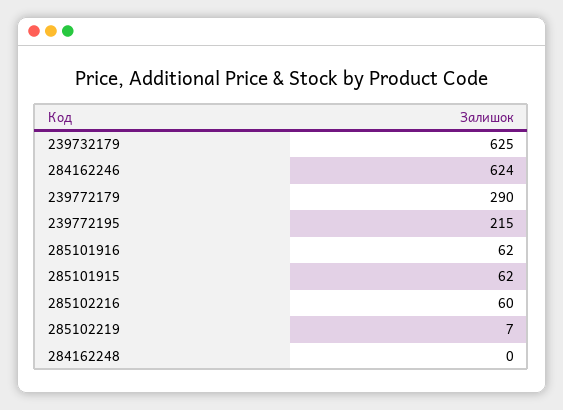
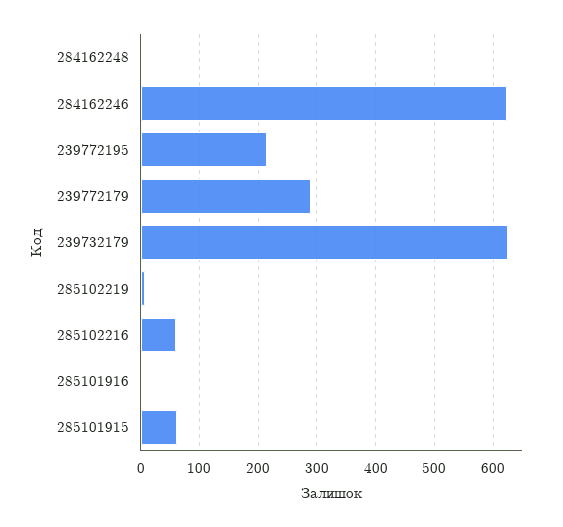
  {
    "239732179": 625,
    "284162246": 624,
    "239772179": 290,
    "239772195": 215,
-   "285101916": 62,
+   "285101916": 0,
    "285101915": 62,
    "285102216": 60,
    "285102219": 7,
    "284162248": 0
  }

